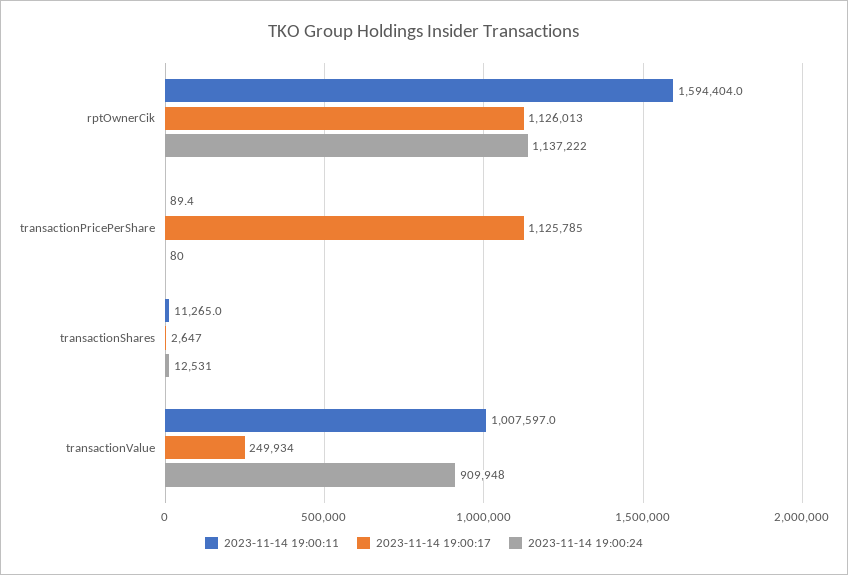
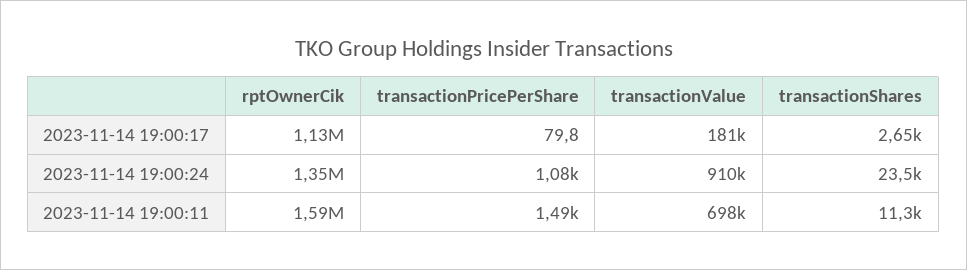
  {
    "2023-11-14 19:00:11": {
      "rptOwnerCik": 1594404,
-     "transactionPricePerShare": 89.4,
+     "transactionPricePerShare": 1490,
      "transactionShares": 11265,
-     "transactionValue": 1007597
+     "transactionValue": 698000
    },
    "2023-11-14 19:00:17": {
      "rptOwnerCik": 1126013,
-     "transactionPricePerShare": 1125785,
+     "transactionPricePerShare": 79.8,
      "transactionShares": 2647,
-     "transactionValue": 249934
+     "transactionValue": 181000
    },
    "2023-11-14 19:00:24": {
-     "rptOwnerCik": 1137222,
+     "rptOwnerCik": 1350000,
-     "transactionPricePerShare": 80,
+     "transactionPricePerShare": 1080,
-     "transactionShares": 12531,
+     "transactionShares": 23500,
      "transactionValue": 909948
    }
  }

